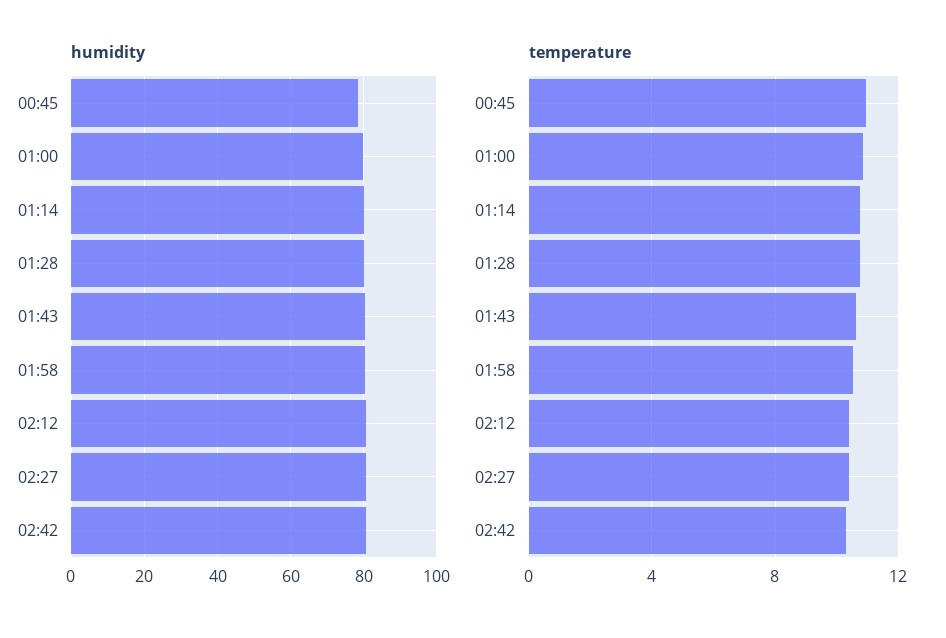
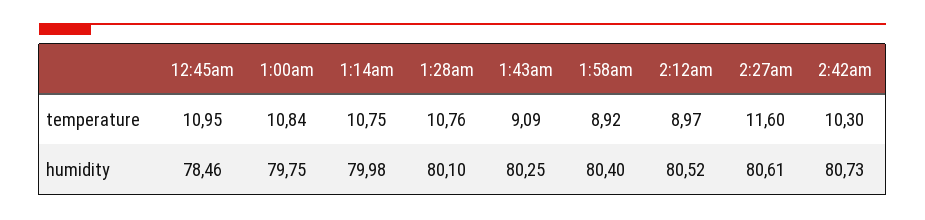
  {
    "humidity": {
      "00:45": 78.46,
      "01:00": 79.75,
      "01:14": 79.98,
      "01:28": 80.1,
      "01:43": 80.25,
      "01:58": 80.4,
      "02:12": 80.52,
      "02:27": 80.61,
      "02:42": 80.73
    },
    "temperature": {
      "00:45": 10.95,
      "01:00": 10.84,
      "01:14": 10.75,
      "01:28": 10.76,
-     "01:43": 10.5,
+     "01:43": 9.09,
-     "01:58": 10.5,
+     "01:58": 8.92,
-     "02:12": 10.5,
+     "02:12": 8.97,
-     "02:27": 10.5,
+     "02:27": 11.6,
      "02:42": 10.3
    }
  }

